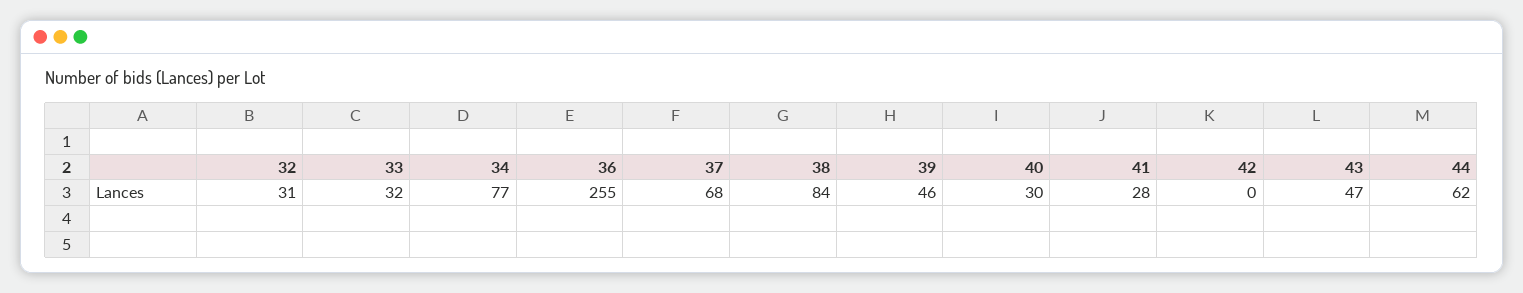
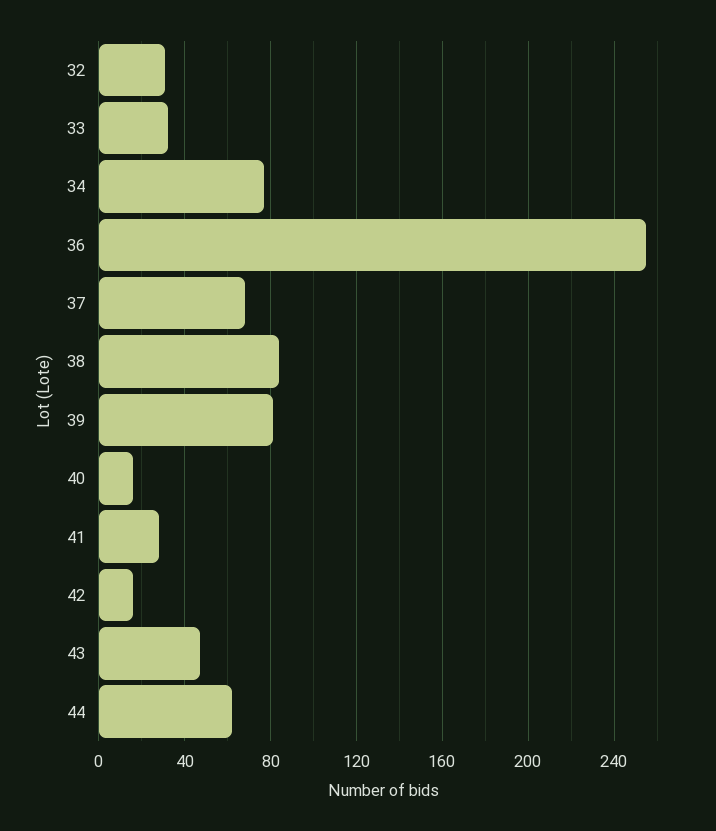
  {
    "32": 31,
    "33": 32,
    "34": 77,
    "36": 255,
    "37": 68,
    "38": 84,
-   "39": 46,
+   "39": 80,
-   "40": 30,
+   "40": 15,
    "41": 28,
-   "42": 0,
+   "42": 15,
    "43": 47,
    "44": 62
  }

